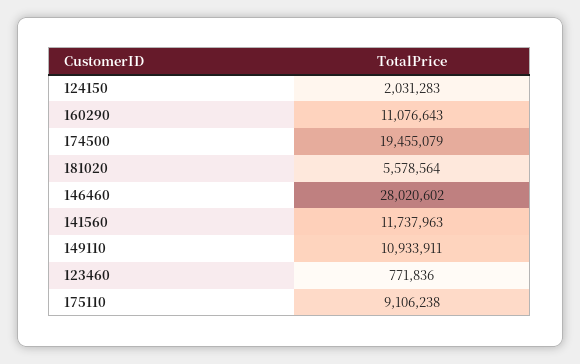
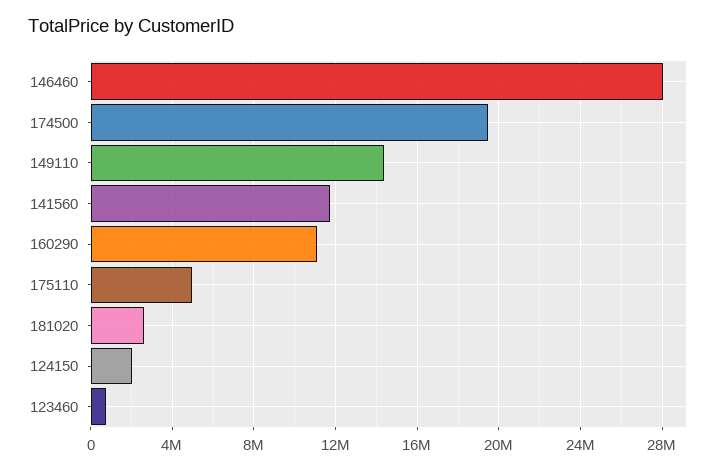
  {
    "124150": 2031283,
    "160290": 11076643,
    "174500": 19455079,
-   "181020": 5578564,
+   "181020": 2500000,
    "146460": 28020602,
    "141560": 11737963,
-   "149110": 10933911,
+   "149110": 14500000,
    "123460": 771836,
-   "175110": 9106238
+   "175110": 5000000
  }

